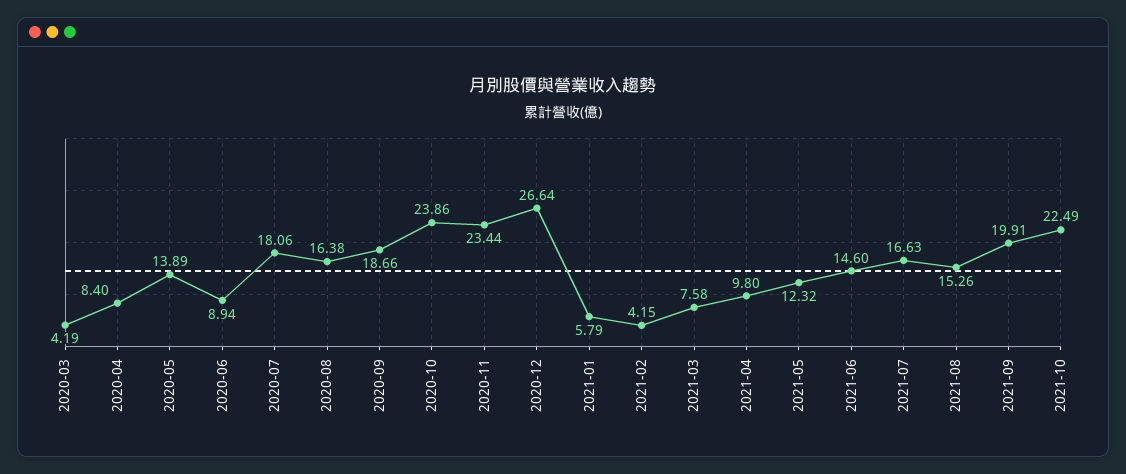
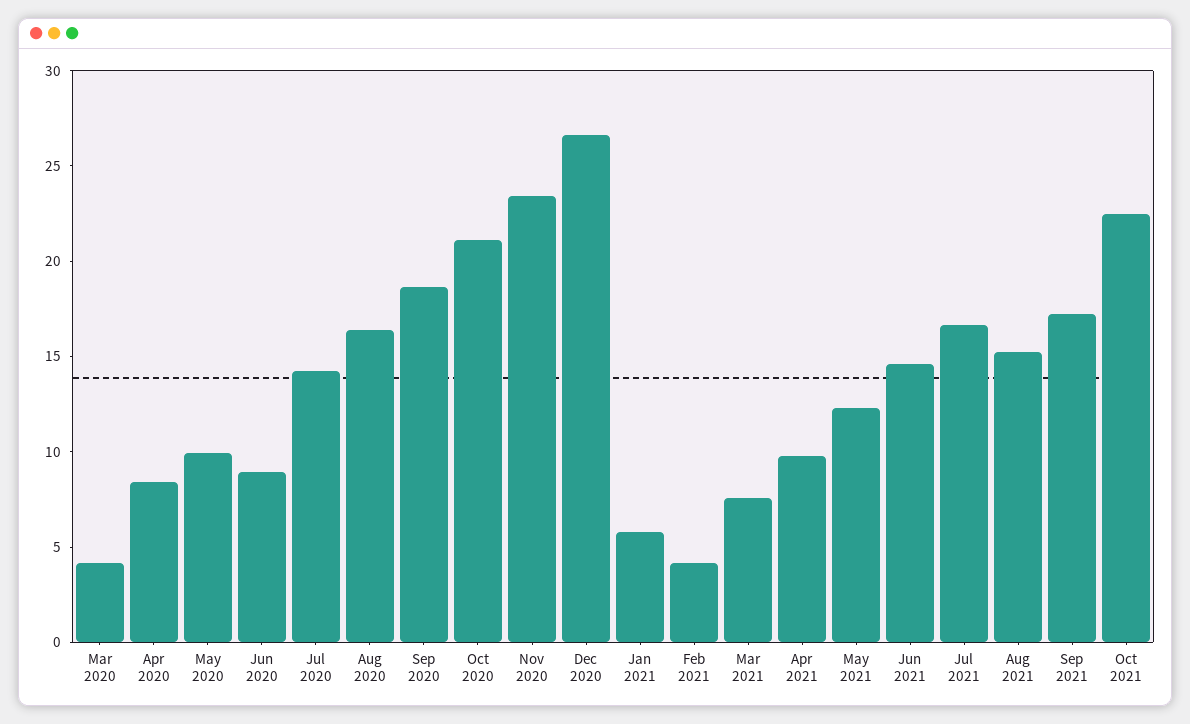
  {
    "2020-03": 4.19,
    "2020-04": 8.4,
-   "2020-05": 13.89,
+   "2020-05": 10,
    "2020-06": 8.94,
-   "2020-07": 18.06,
+   "2020-07": 14,
    "2020-08": 16.38,
    "2020-09": 18.66,
-   "2020-10": 23.86,
+   "2020-10": 21,
    "2020-11": 23.44,
    "2020-12": 26.64,
    "2021-01": 5.79,
    "2021-02": 4.15,
    "2021-03": 7.58,
    "2021-04": 9.8,
    "2021-05": 12.32,
    "2021-06": 14.6,
    "2021-07": 16.63,
    "2021-08": 15.26,
-   "2021-09": 19.91,
+   "2021-09": 17,
    "2021-10": 22.49
  }

